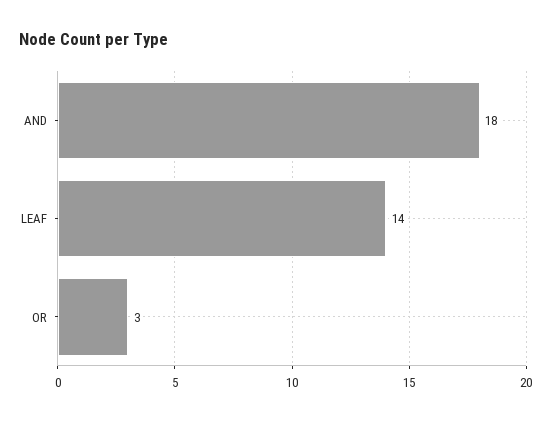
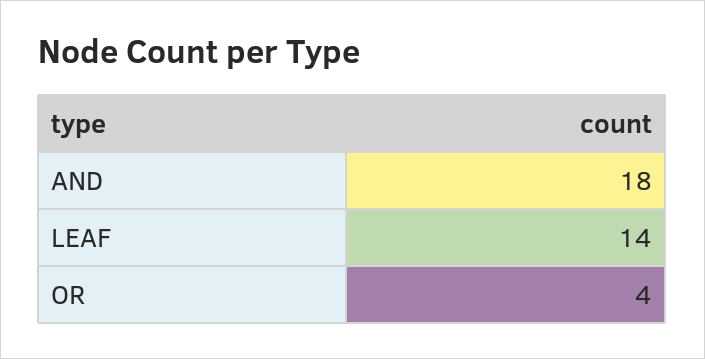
  {
    "AND": 18,
    "LEAF": 14,
-   "OR": 3
+   "OR": 4
  }

